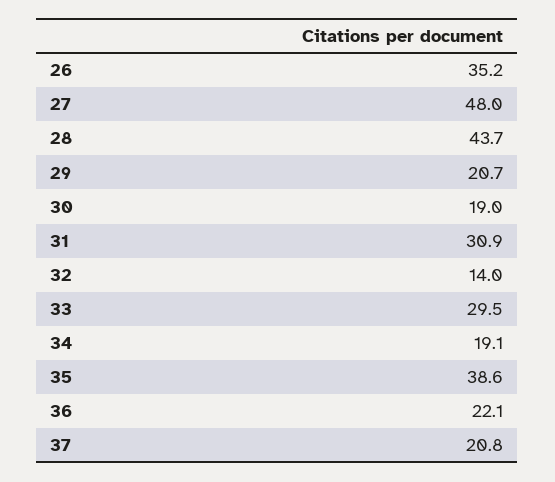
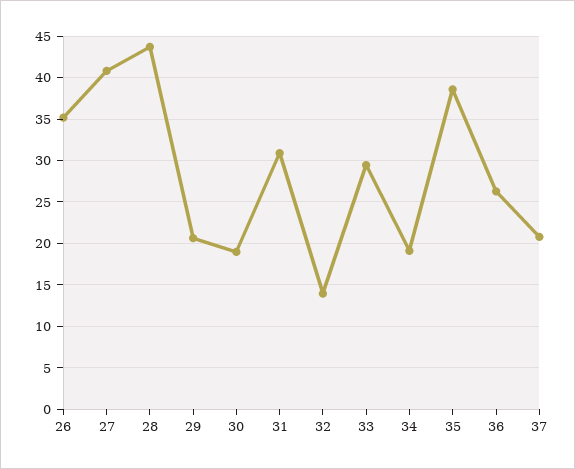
  {
    "26": 35.2,
-   "27": 48,
+   "27": 41,
    "28": 43.7,
    "29": 20.7,
    "30": 19,
    "31": 30.9,
    "32": 14,
    "33": 29.5,
    "34": 19.1,
    "35": 38.6,
-   "36": 22.1,
+   "36": 26,
    "37": 20.8
  }

